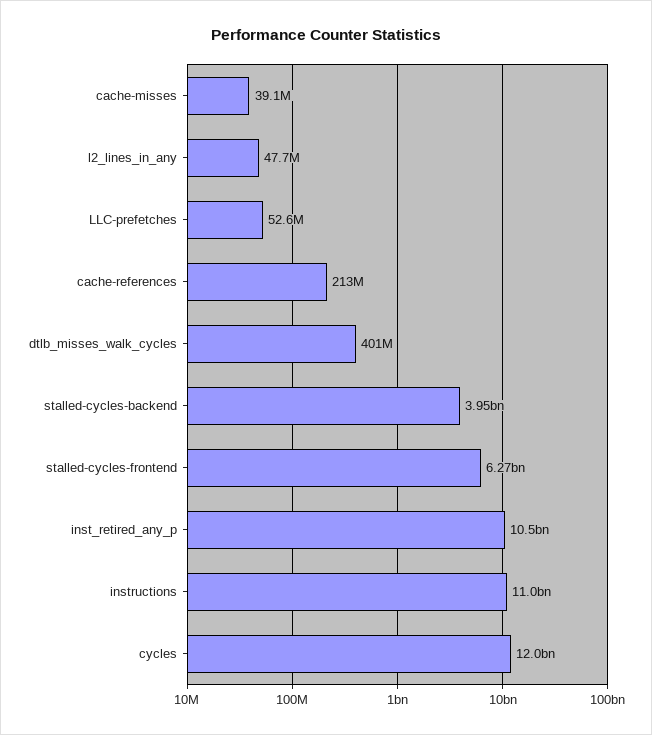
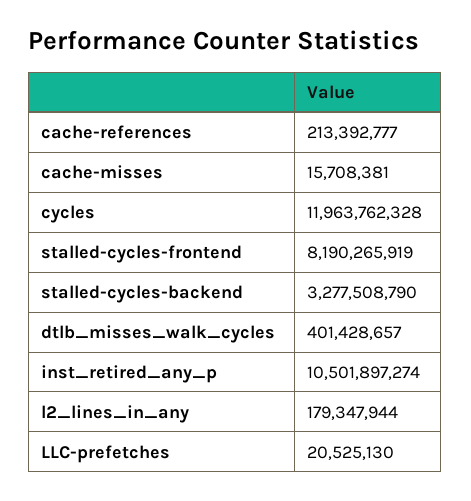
  {
-   "cache-misses": 39100000,
+   "cache-misses": 15708381,
-   "l2_lines_in_any": 47700000,
+   "l2_lines_in_any": 179347944,
-   "LLC-prefetches": 52600000,
+   "LLC-prefetches": 20525130,
    "cache-references": 213392777,
    "dtlb_misses_walk_cycles": 401428657,
-   "stalled-cycles-backend": 3950000000,
+   "stalled-cycles-backend": 3277508790,
-   "stalled-cycles-frontend": 6270000000,
+   "stalled-cycles-frontend": 8190265919,
    "inst_retired_any_p": 10501897274,
-   "instructions": 11000000000,
    "cycles": 11963762328
  }

